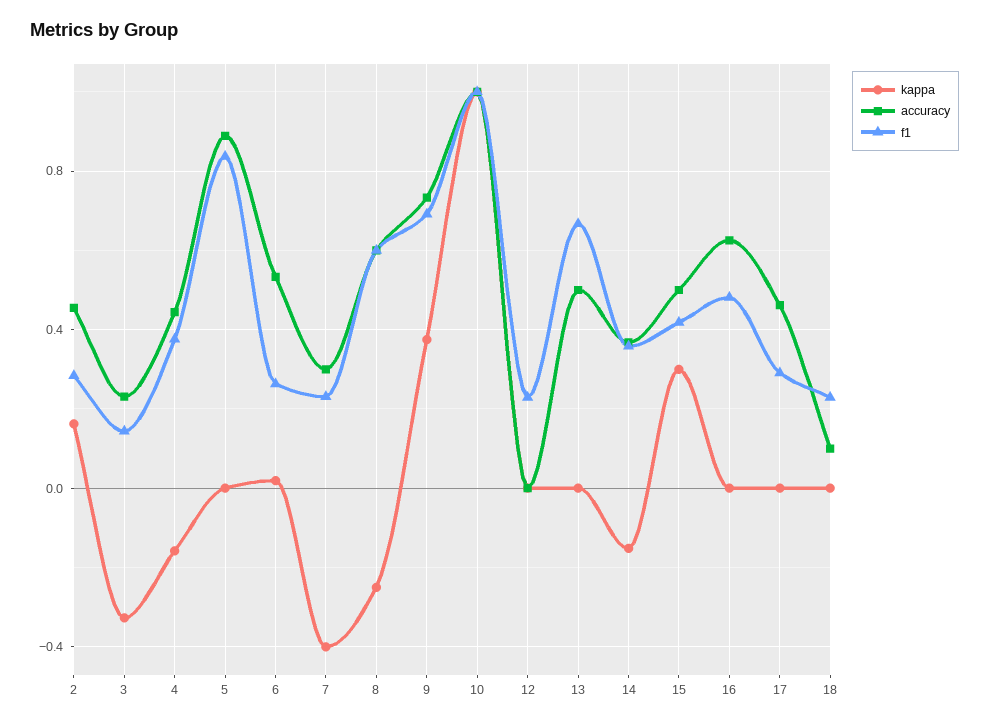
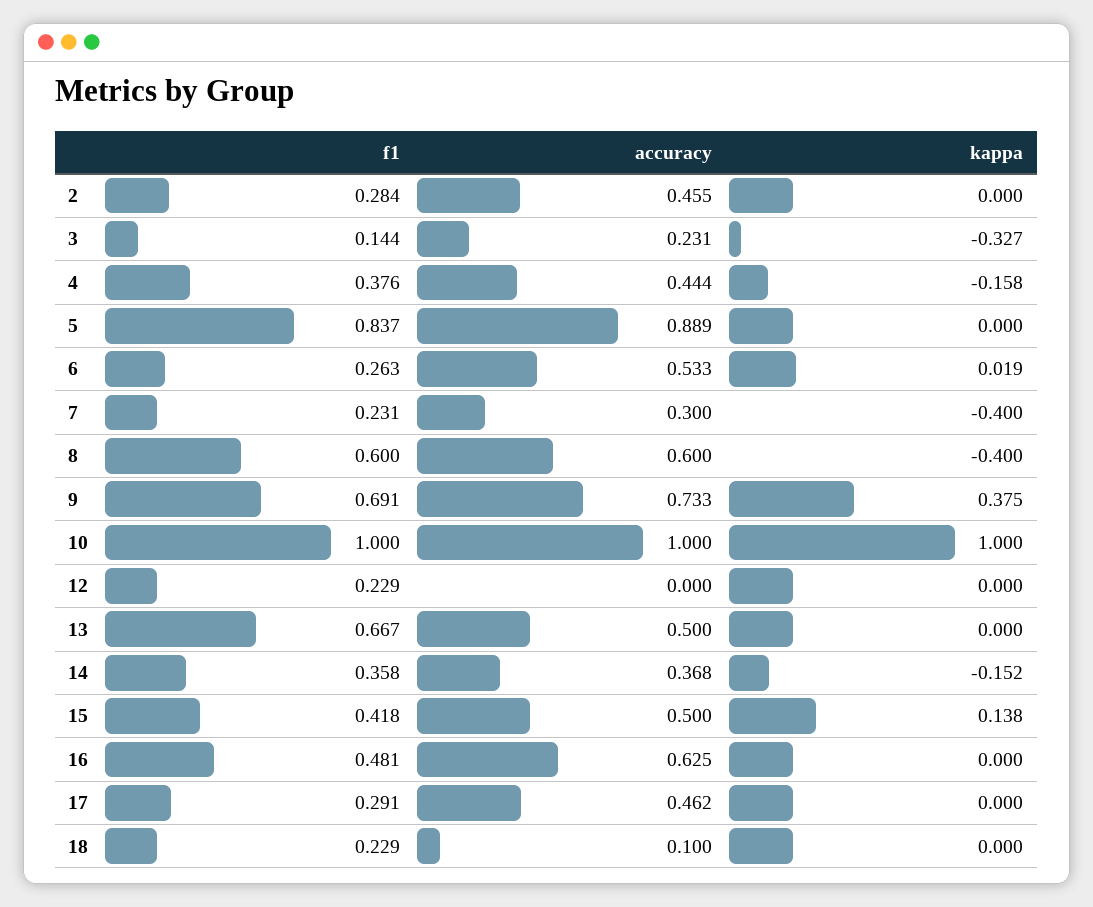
  {
    "kappa": {
-     "2": 0.15,
+     "2": 0,
      "3": -0.327,
      "4": -0.158,
      "5": 0,
      "6": 0.019,
      "7": -0.4,
-     "8": -0.25,
+     "8": -0.4,
      "9": 0.375,
      "10": 1,
      "12": 0,
      "13": 0,
      "14": -0.152,
-     "15": 0.3,
+     "15": 0.138,
      "16": 0,
      "17": 0,
      "18": 0
    },
    "accuracy": {
      "2": 0.455,
      "3": 0.231,
      "4": 0.444,
      "5": 0.889,
      "6": 0.533,
      "7": 0.3,
      "8": 0.6,
      "9": 0.733,
      "10": 1,
      "12": 0,
      "13": 0.5,
      "14": 0.368,
      "15": 0.5,
      "16": 0.625,
      "17": 0.462,
      "18": 0.1
    },
    "f1": {
      "2": 0.284,
      "3": 0.144,
      "4": 0.376,
      "5": 0.837,
      "6": 0.263,
      "7": 0.231,
      "8": 0.6,
      "9": 0.691,
      "10": 1,
      "12": 0.229,
      "13": 0.667,
      "14": 0.358,
      "15": 0.418,
      "16": 0.481,
      "17": 0.291,
      "18": 0.229
    }
  }

